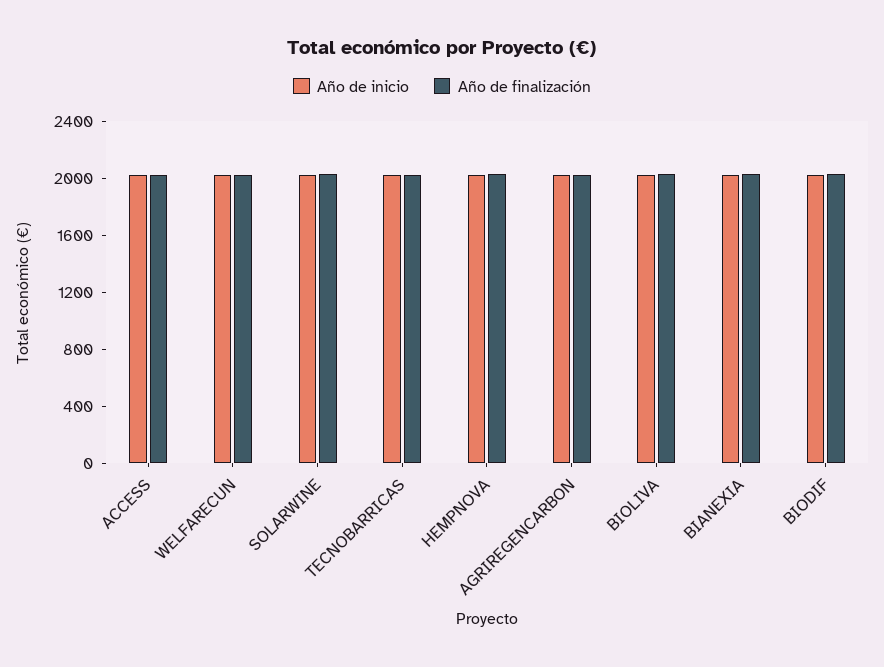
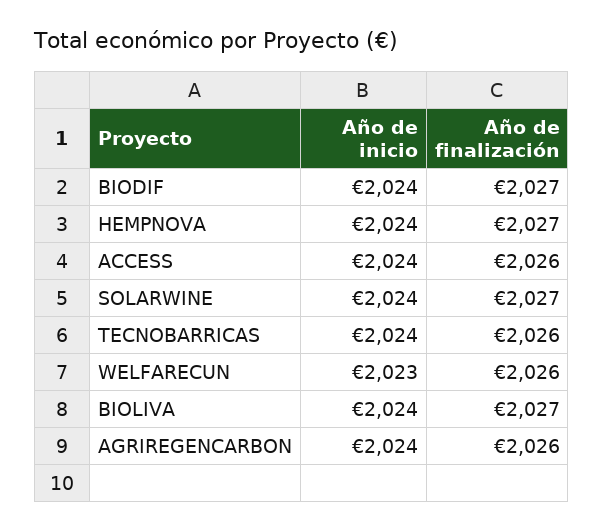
  {
    "Año de inicio": {
      "ACCESS": 2024,
      "WELFARECUN": 2023,
      "SOLARWINE": 2024,
      "TECNOBARRICAS": 2024,
      "HEMPNOVA": 2024,
      "AGRIREGENCARBON": 2024,
      "BIOLIVA": 2024,
-     "BIANEXIA": 2000,
      "BIODIF": 2024
    },
    "Año de finalización": {
      "ACCESS": 2026,
      "WELFARECUN": 2026,
      "SOLARWINE": 2027,
      "TECNOBARRICAS": 2026,
      "HEMPNOVA": 2027,
      "AGRIREGENCARBON": 2026,
      "BIOLIVA": 2027,
-     "BIANEXIA": 2000,
      "BIODIF": 2027
    }
  }

